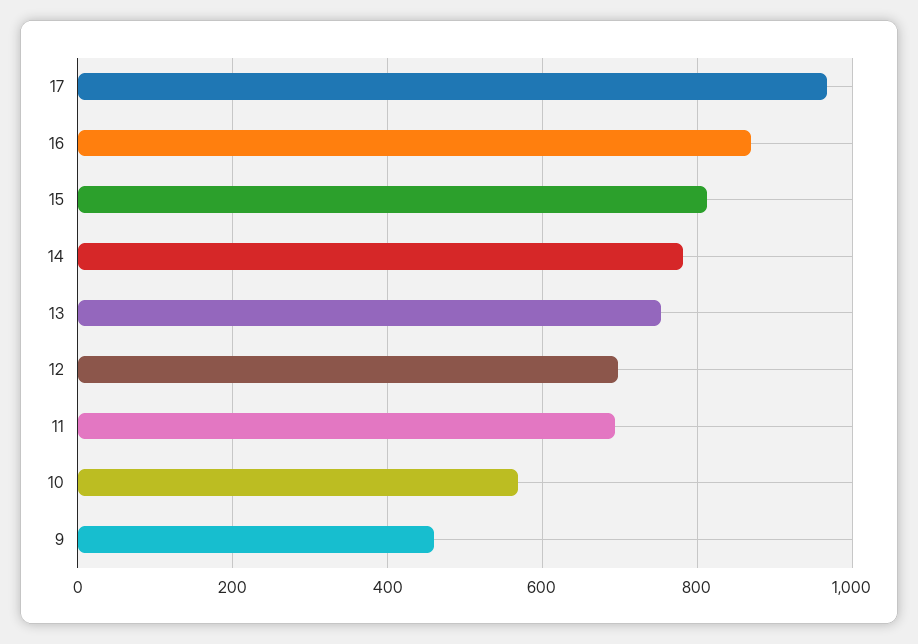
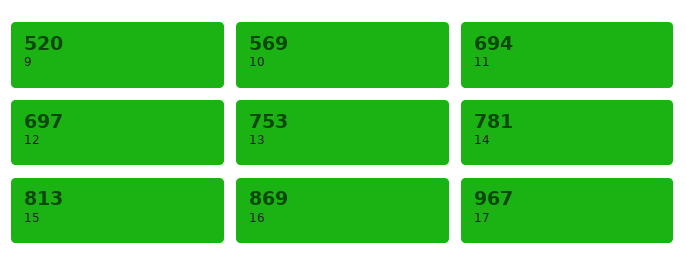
  {
    "17": 967,
    "16": 869,
    "15": 813,
    "14": 781,
    "13": 753,
    "12": 697,
    "11": 694,
    "10": 569,
-   "9": 460
+   "9": 520
  }

